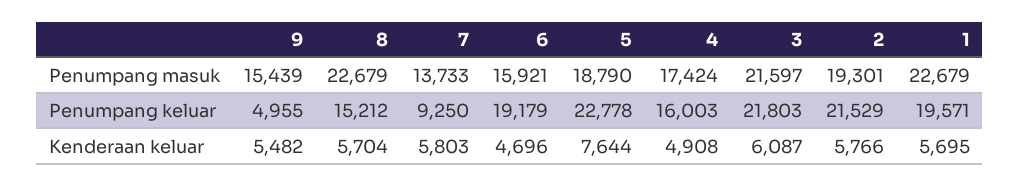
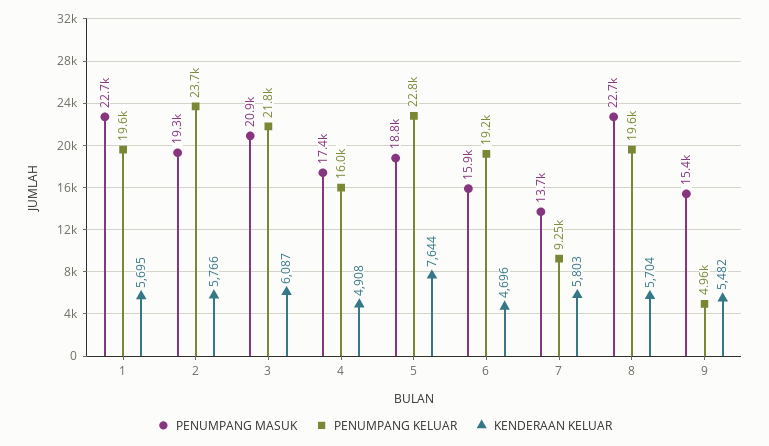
  {
    "Penumpang masuk": {
      "9": 15439,
      "8": 22679,
      "7": 13733,
      "6": 15921,
      "5": 18790,
      "4": 17424,
-     "3": 21597,
+     "3": 20900,
      "2": 19301,
      "1": 22679
    },
    "Penumpang keluar": {
      "9": 4955,
-     "8": 15212,
+     "8": 19600,
      "7": 9250,
      "6": 19179,
      "5": 22778,
      "4": 16003,
      "3": 21803,
-     "2": 21529,
+     "2": 23700,
      "1": 19571
    },
    "Kenderaan keluar": {
      "9": 5482,
      "8": 5704,
      "7": 5803,
      "6": 4696,
      "5": 7644,
      "4": 4908,
      "3": 6087,
      "2": 5766,
      "1": 5695
    }
  }

